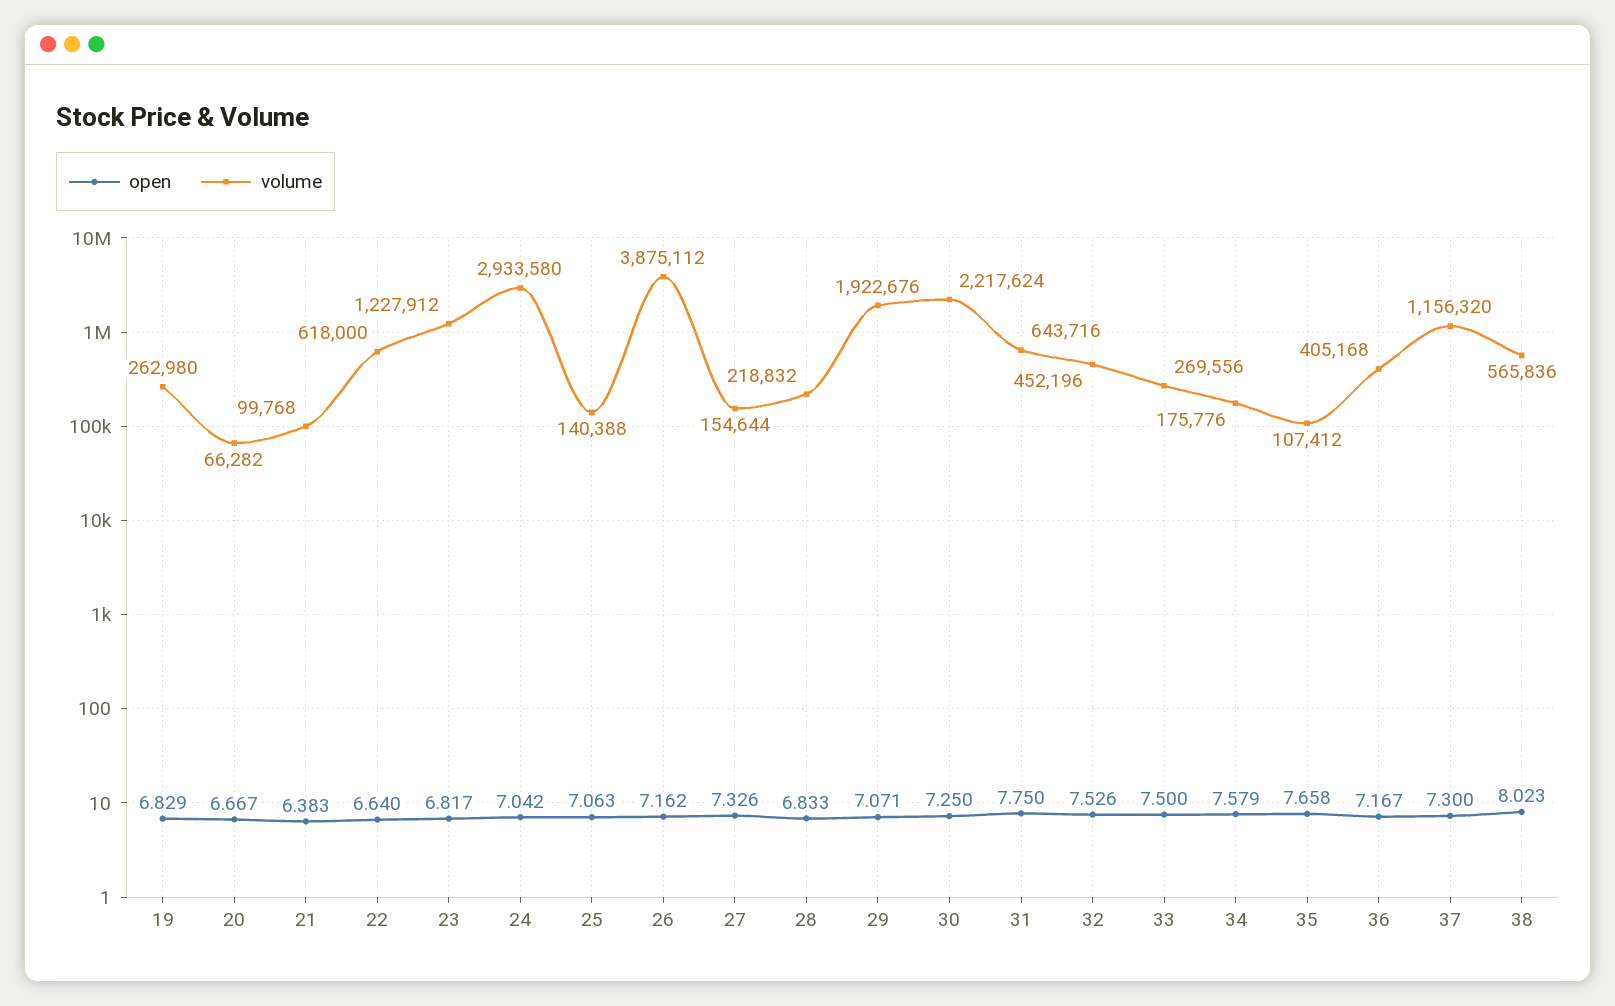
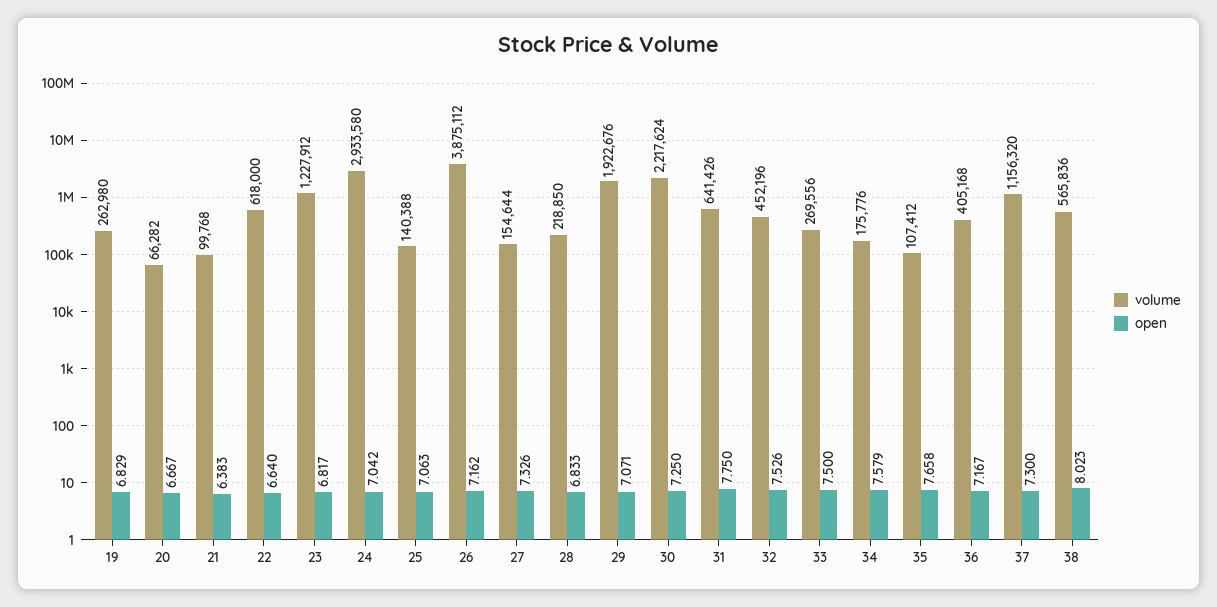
  {
    "open": {
      "19": 6.829,
      "20": 6.667,
      "21": 6.383,
      "22": 6.64,
      "23": 6.817,
      "24": 7.042,
      "25": 7.063,
      "26": 7.162,
      "27": 7.326,
      "28": 6.833,
      "29": 7.071,
      "30": 7.25,
      "31": 7.75,
      "32": 7.526,
      "33": 7.5,
      "34": 7.579,
      "35": 7.658,
      "36": 7.167,
      "37": 7.3,
      "38": 8.023
    },
    "volume": {
      "19": 262980,
      "20": 66282,
      "21": 99768,
      "22": 618000,
      "23": 1227912,
      "24": 2933580,
      "25": 140388,
      "26": 3875112,
      "27": 154644,
-     "28": 218832,
+     "28": 218850,
      "29": 1922676,
      "30": 2217624,
-     "31": 643716,
+     "31": 641426,
      "32": 452196,
      "33": 269556,
      "34": 175776,
      "35": 107412,
      "36": 405168,
      "37": 1156320,
      "38": 565836
    }
  }

